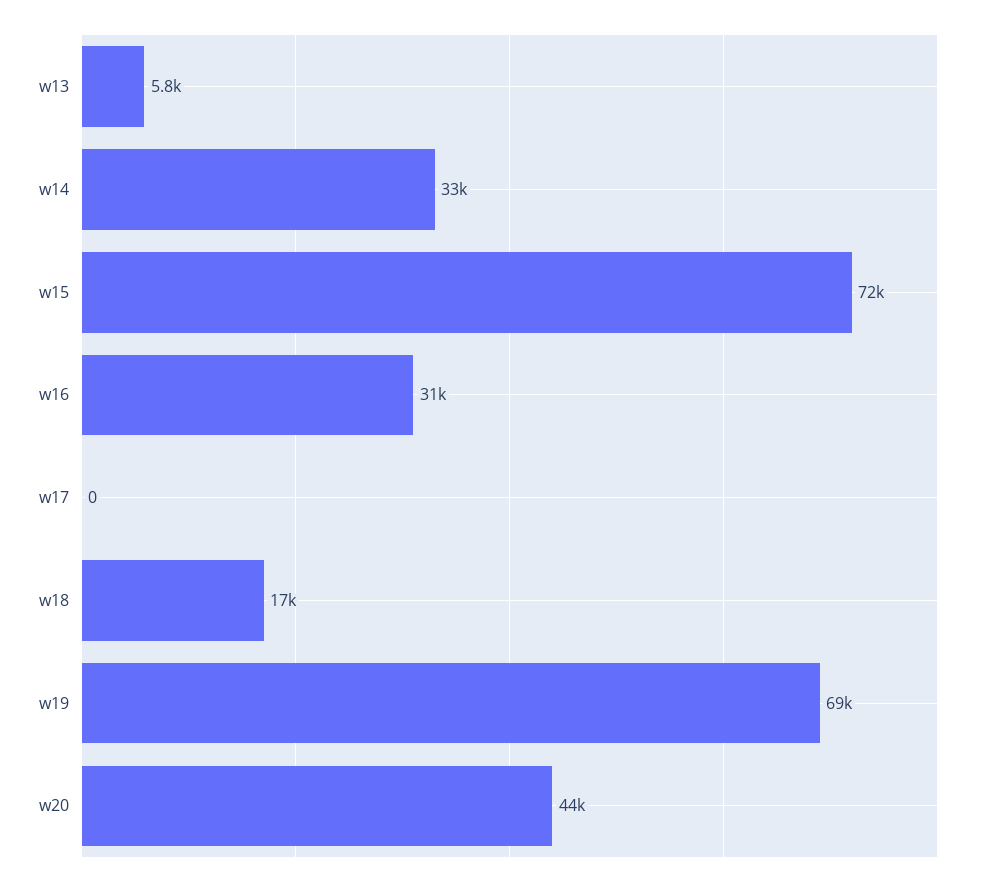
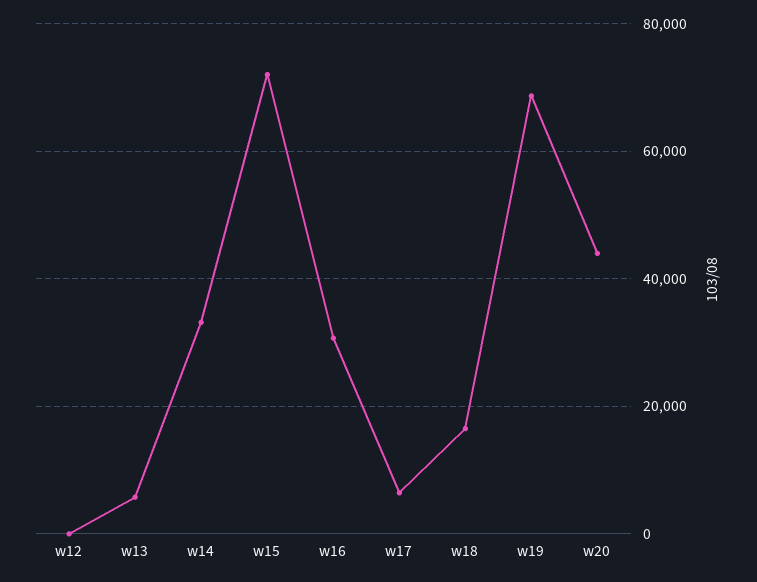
  {
    "w13": 5800,
    "w14": 33000,
    "w15": 72000,
    "w16": 31000,
-   "w17": 0,
+   "w17": 6000,
    "w18": 17000,
    "w19": 69000,
-   "w20": 44000
+   "w20": 44000,
+   "w12": 0
  }

